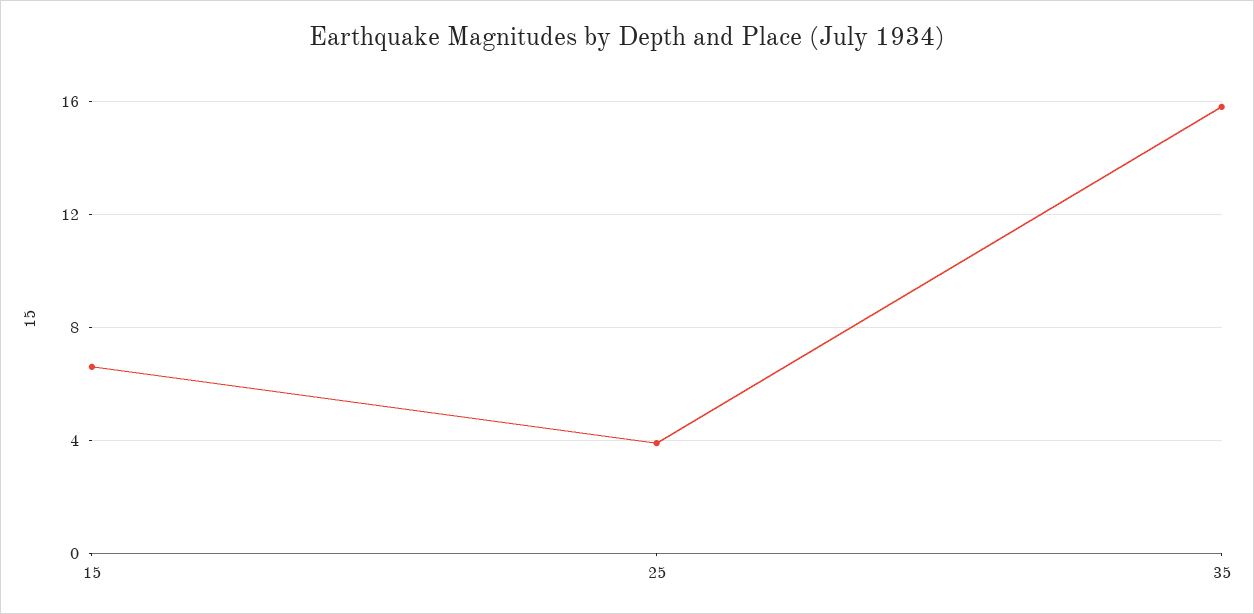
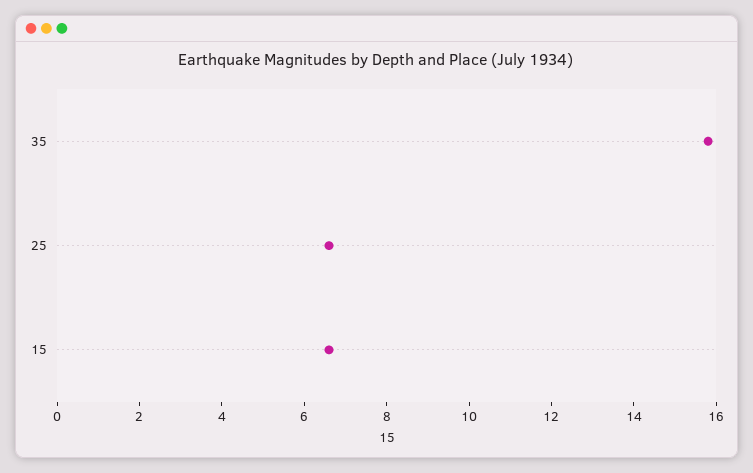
  {
    "15": 6.5,
-   "25": 4,
+   "25": 6.5,
    "35": 16
  }

